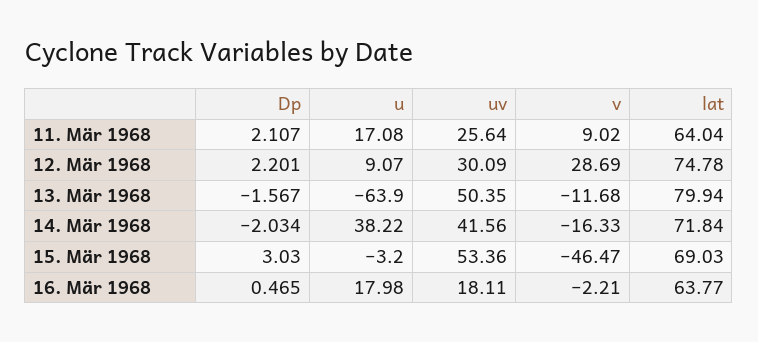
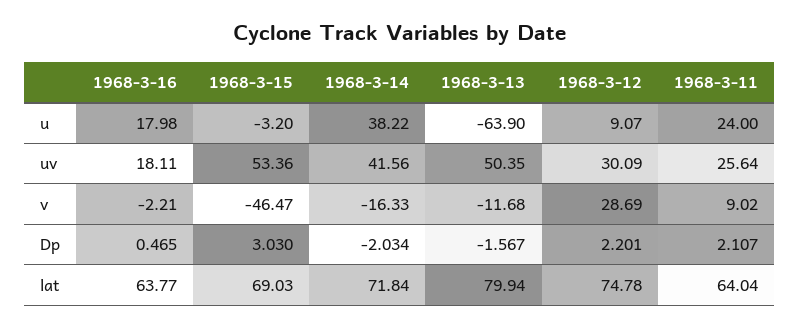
  {
    "Dp": {
      "11. Mär 1968": 2.107,
      "12. Mär 1968": 2.201,
      "13. Mär 1968": -1.567,
      "14. Mär 1968": -2.034,
      "15. Mär 1968": 3.03,
      "16. Mär 1968": 0.465
    },
    "u": {
-     "11. Mär 1968": 17.08,
+     "11. Mär 1968": 24,
      "12. Mär 1968": 9.07,
      "13. Mär 1968": -63.9,
      "14. Mär 1968": 38.22,
      "15. Mär 1968": -3.2,
      "16. Mär 1968": 17.98
    },
    "uv": {
      "11. Mär 1968": 25.64,
      "12. Mär 1968": 30.09,
      "13. Mär 1968": 50.35,
      "14. Mär 1968": 41.56,
      "15. Mär 1968": 53.36,
      "16. Mär 1968": 18.11
    },
    "v": {
      "11. Mär 1968": 9.02,
      "12. Mär 1968": 28.69,
      "13. Mär 1968": -11.68,
      "14. Mär 1968": -16.33,
      "15. Mär 1968": -46.47,
      "16. Mär 1968": -2.21
    },
    "lat": {
      "11. Mär 1968": 64.04,
      "12. Mär 1968": 74.78,
      "13. Mär 1968": 79.94,
      "14. Mär 1968": 71.84,
      "15. Mär 1968": 69.03,
      "16. Mär 1968": 63.77
    }
  }

